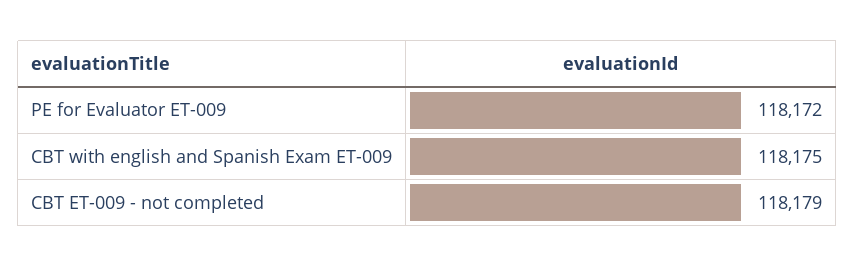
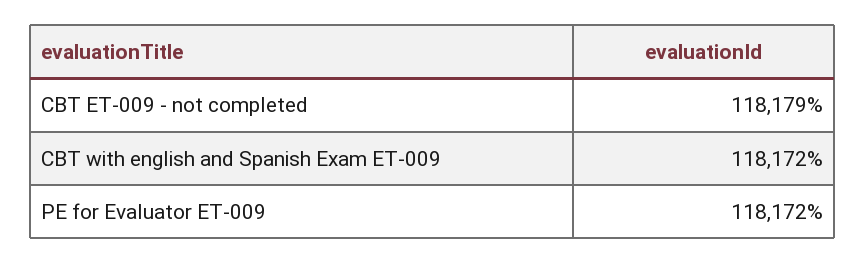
  {
    "PE for Evaluator ET-009": 118172,
-   "CBT with english and Spanish Exam ET-009": 118175,
+   "CBT with english and Spanish Exam ET-009": 118172,
    "CBT ET-009 - not completed": 118179
  }

